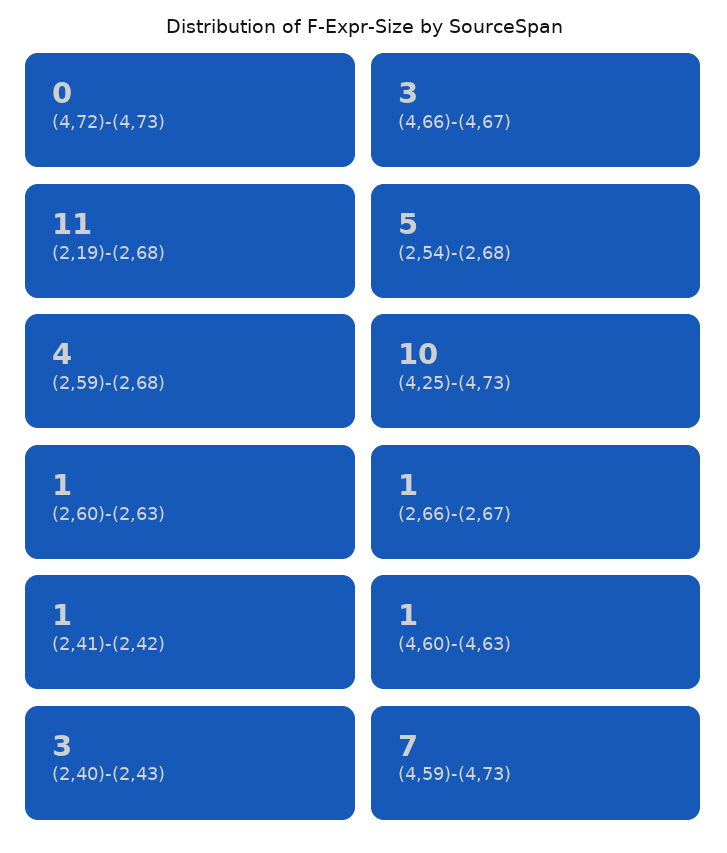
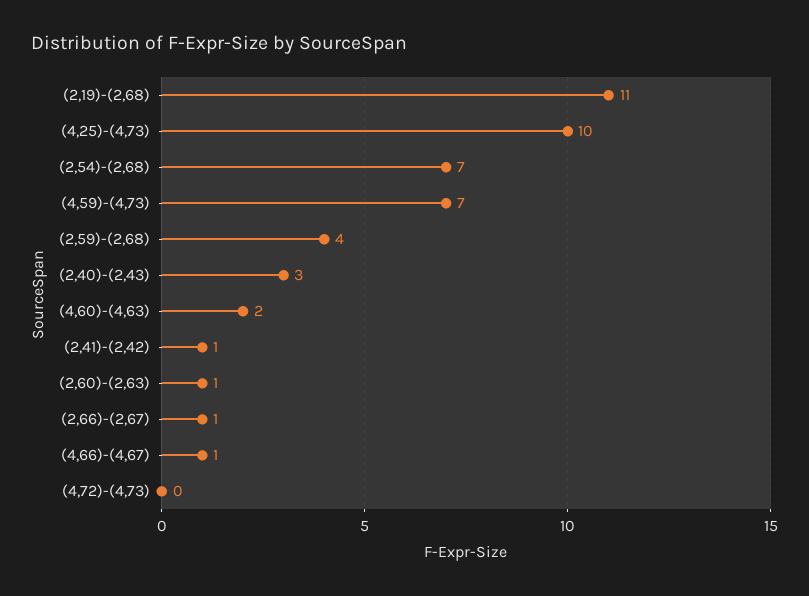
  {
    "(4,72)-(4,73)": 0,
-   "(4,66)-(4,67)": 3,
+   "(4,66)-(4,67)": 1,
    "(2,19)-(2,68)": 11,
-   "(2,54)-(2,68)": 5,
+   "(2,54)-(2,68)": 7,
    "(2,59)-(2,68)": 4,
    "(4,25)-(4,73)": 10,
    "(2,60)-(2,63)": 1,
    "(2,66)-(2,67)": 1,
    "(2,41)-(2,42)": 1,
-   "(4,60)-(4,63)": 1,
+   "(4,60)-(4,63)": 2,
    "(2,40)-(2,43)": 3,
    "(4,59)-(4,73)": 7
  }

